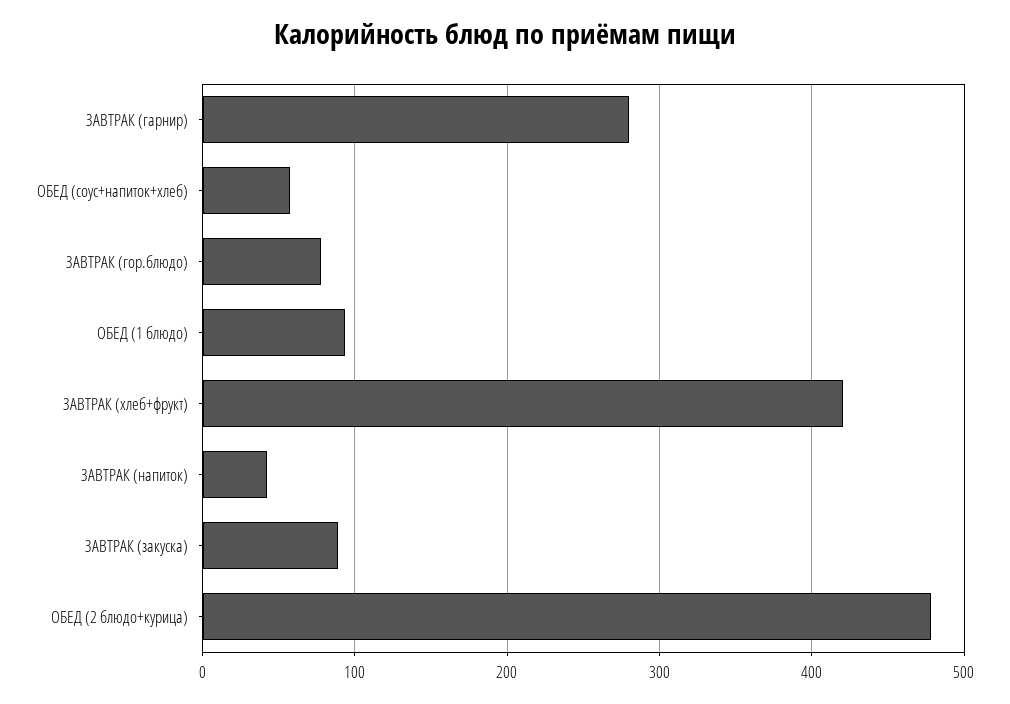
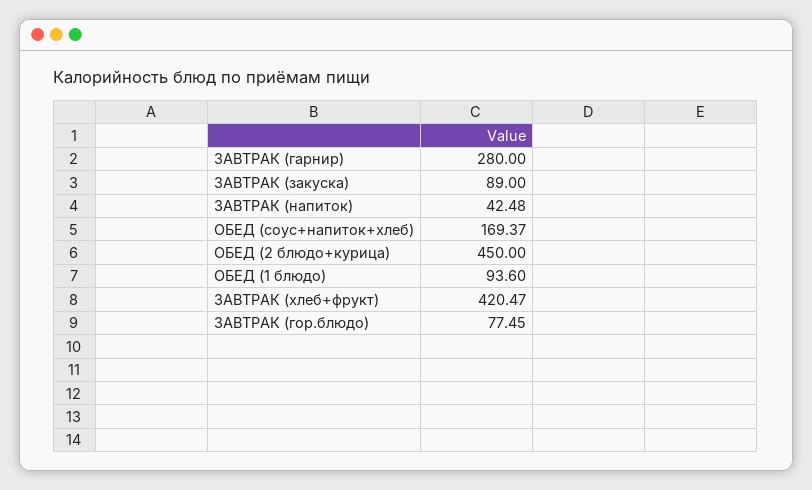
  {
    "ЗАВТРАК (гарнир)": 280,
-   "ОБЕД (соус+напиток+хлеб)": 60,
+   "ОБЕД (соус+напиток+хлеб)": 169.37,
    "ЗАВТРАК (гор.блюдо)": 77.45,
    "ОБЕД (1 блюдо)": 93.6,
    "ЗАВТРАК (хлеб+фрукт)": 420.47,
    "ЗАВТРАК (напиток)": 42.48,
    "ЗАВТРАК (закуска)": 89,
-   "ОБЕД (2 блюдо+курица)": 480
+   "ОБЕД (2 блюдо+курица)": 450
  }

